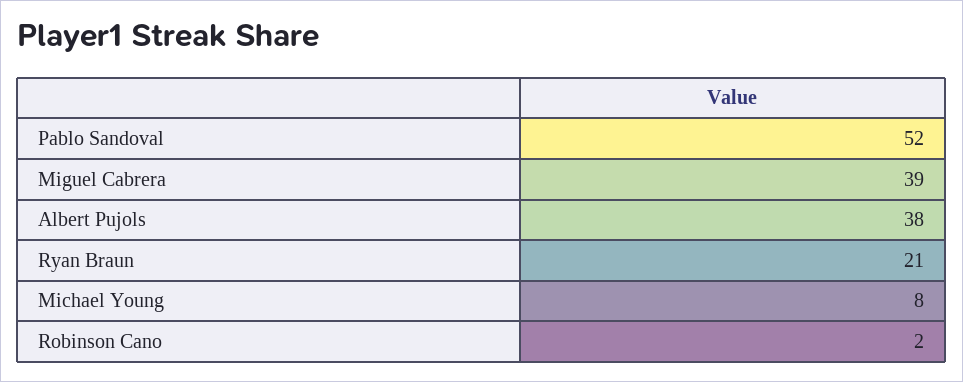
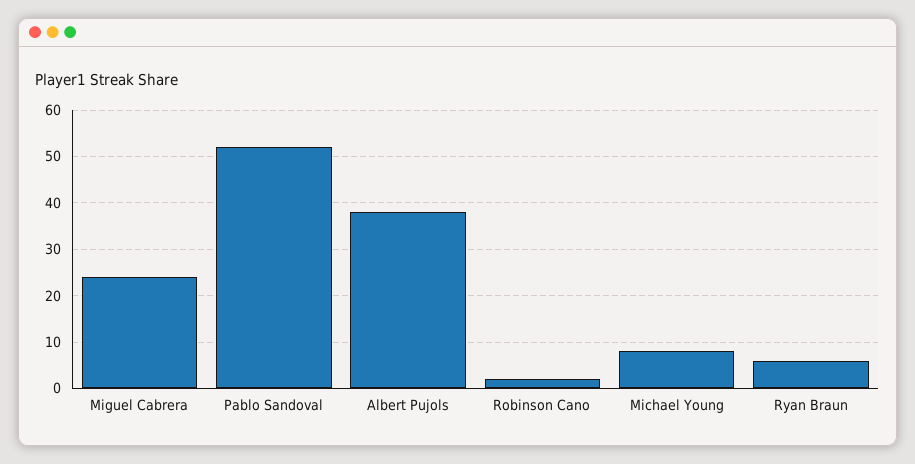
  {
    "Pablo Sandoval": 52,
-   "Miguel Cabrera": 39,
+   "Miguel Cabrera": 25,
    "Albert Pujols": 38,
-   "Ryan Braun": 21,
+   "Ryan Braun": 5,
    "Michael Young": 8,
    "Robinson Cano": 2
  }

